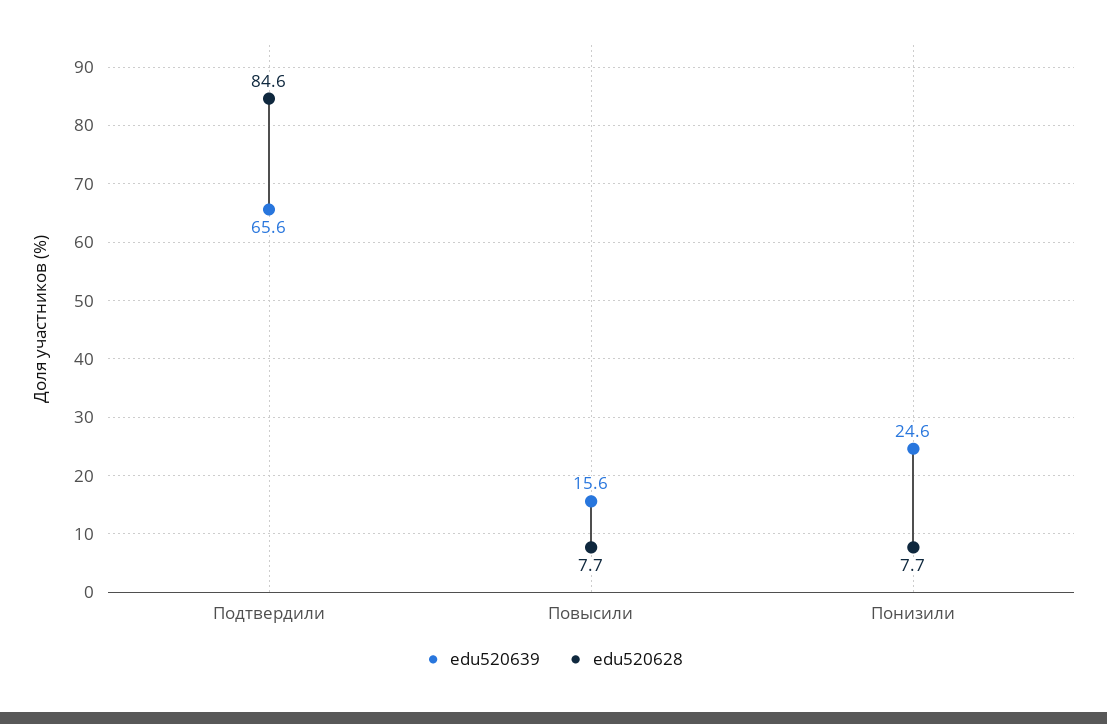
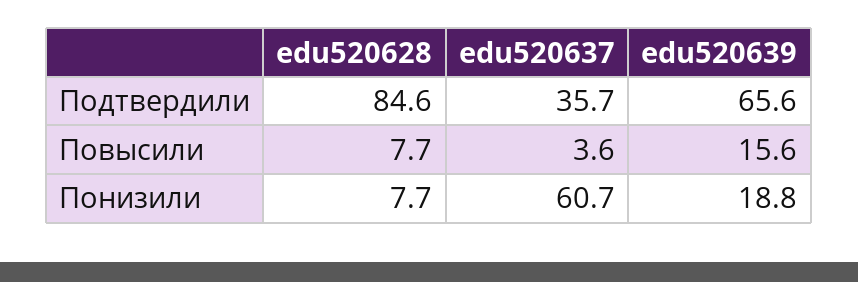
  {
    "edu520639": {
      "Подтвердили": 65.6,
      "Повысили": 15.6,
-     "Понизили": 24.6
+     "Понизили": 18.8
    },
    "edu520628": {
      "Подтвердили": 84.6,
      "Повысили": 7.7,
      "Понизили": 7.7
-   }
+   },
+   "edu520637": {
+     "Подтвердили": 35.7,
+     "Повысили": 3.6,
+     "Понизили": 60.7
+   }
  }

